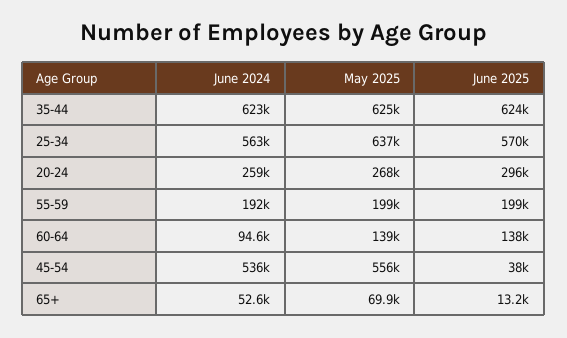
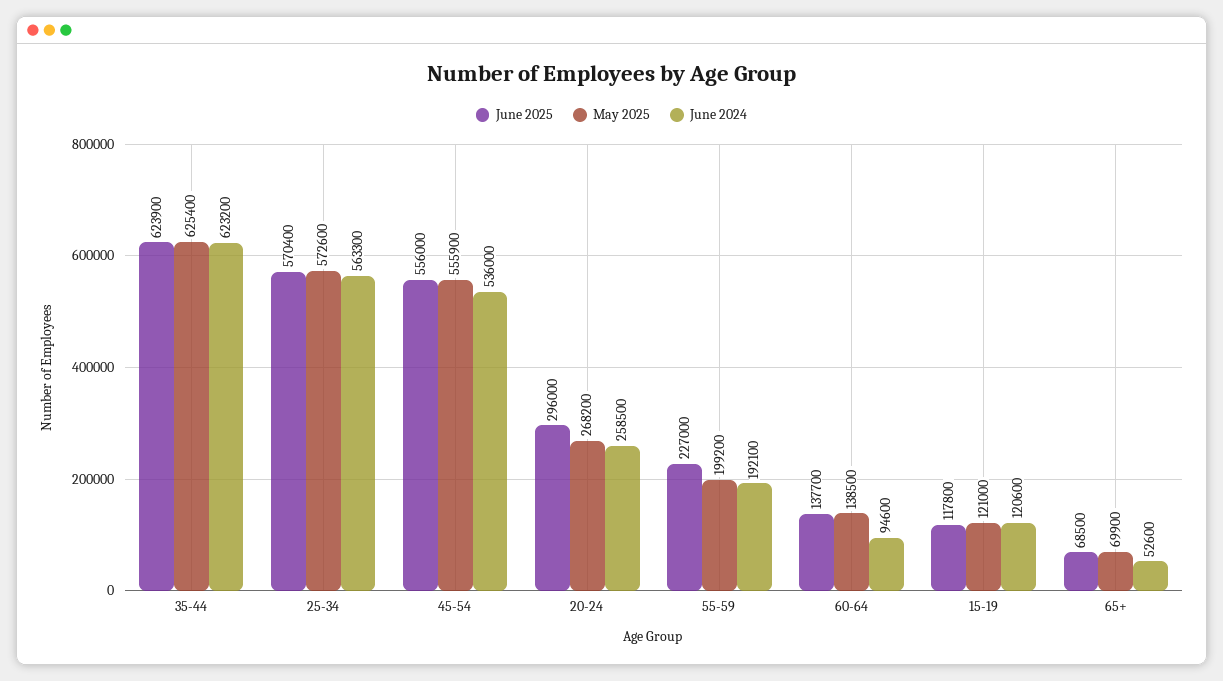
  {
    "June 2024": {
      "35-44": 623200,
      "25-34": 563300,
      "20-24": 258500,
      "55-59": 192100,
      "60-64": 94600,
      "45-54": 536000,
-     "65+": 52600
+     "65+": 52600,
+     "15-19": 120600
    },
    "May 2025": {
      "35-44": 625400,
-     "25-34": 637000,
+     "25-34": 572600,
      "20-24": 268200,
      "55-59": 199200,
      "60-64": 138500,
      "45-54": 555900,
-     "65+": 69900
+     "65+": 69900,
+     "15-19": 121000
    },
    "June 2025": {
      "35-44": 623900,
      "25-34": 570400,
      "20-24": 296000,
-     "55-59": 199000,
+     "55-59": 227000,
      "60-64": 137700,
-     "45-54": 38000,
+     "45-54": 556000,
-     "65+": 13200
+     "65+": 68500,
+     "15-19": 117800
    }
  }

